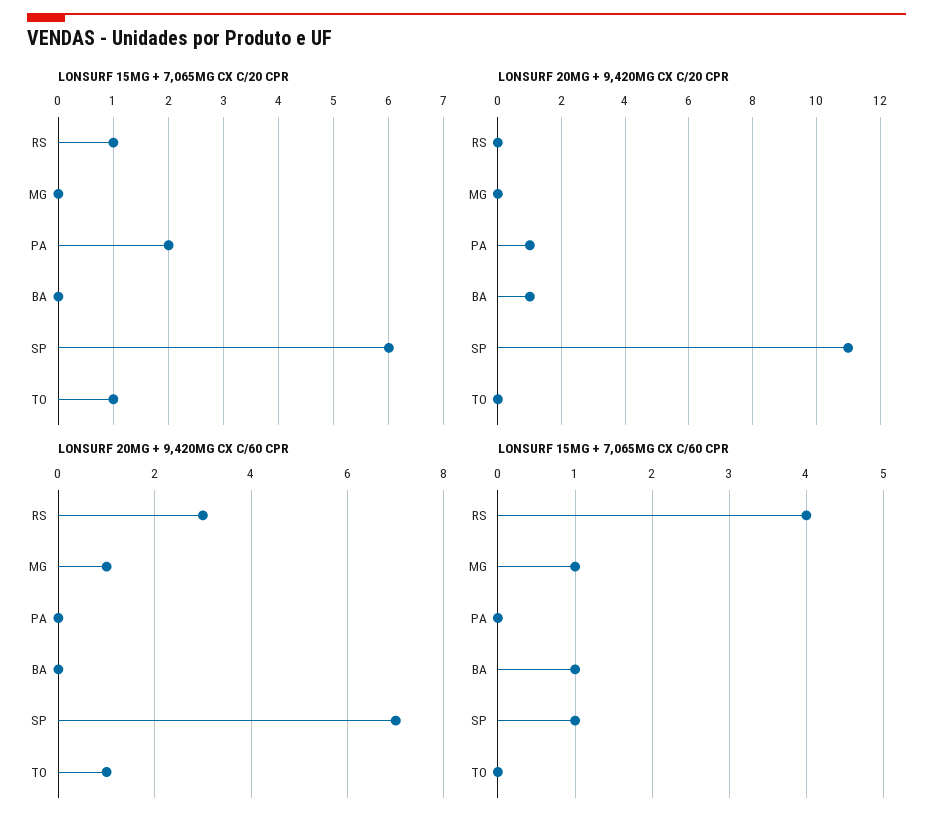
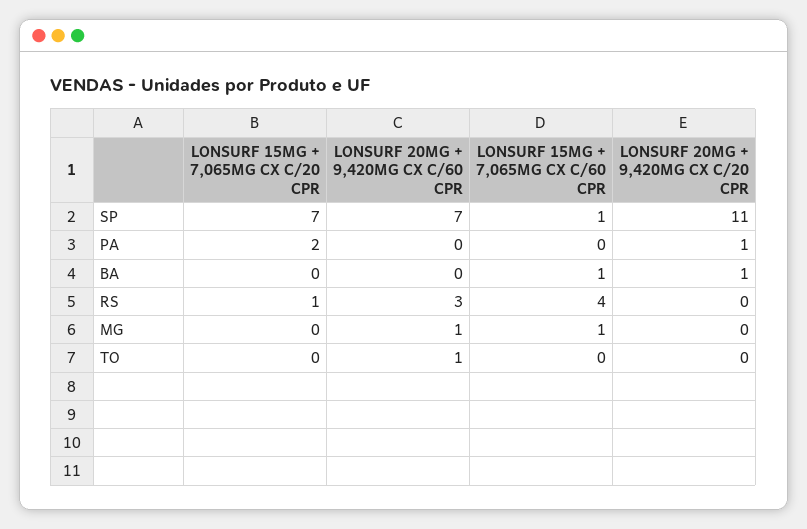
  {
    "LONSURF 15MG + 7,065MG CX C/20 CPR": {
      "RS": 1,
      "MG": 0,
      "PA": 2,
      "BA": 0,
-     "SP": 6,
+     "SP": 7,
-     "TO": 1
+     "TO": 0
    },
    "LONSURF 20MG + 9,420MG CX C/20 CPR": {
      "RS": 0,
      "MG": 0,
      "PA": 1,
      "BA": 1,
      "SP": 11,
      "TO": 0
    },
    "LONSURF 20MG + 9,420MG CX C/60 CPR": {
      "RS": 3,
      "MG": 1,
      "PA": 0,
      "BA": 0,
      "SP": 7,
      "TO": 1
    },
    "LONSURF 15MG + 7,065MG CX C/60 CPR": {
      "RS": 4,
      "MG": 1,
      "PA": 0,
      "BA": 1,
      "SP": 1,
      "TO": 0
    }
  }

